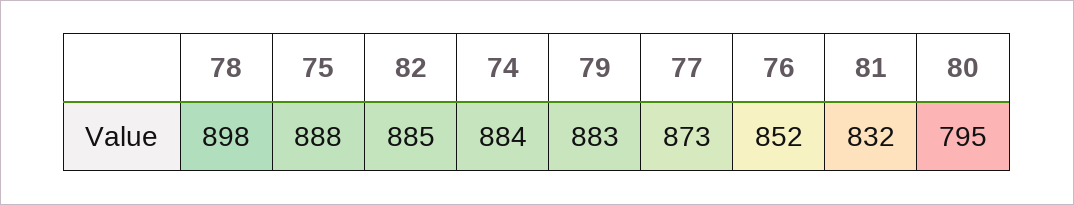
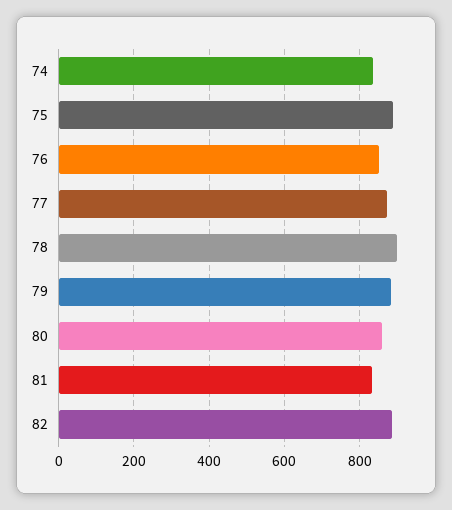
  {
    "78": 898,
    "75": 888,
    "82": 885,
-   "74": 884,
+   "74": 840,
    "79": 883,
    "77": 873,
    "76": 852,
    "81": 832,
-   "80": 795
+   "80": 860
  }

